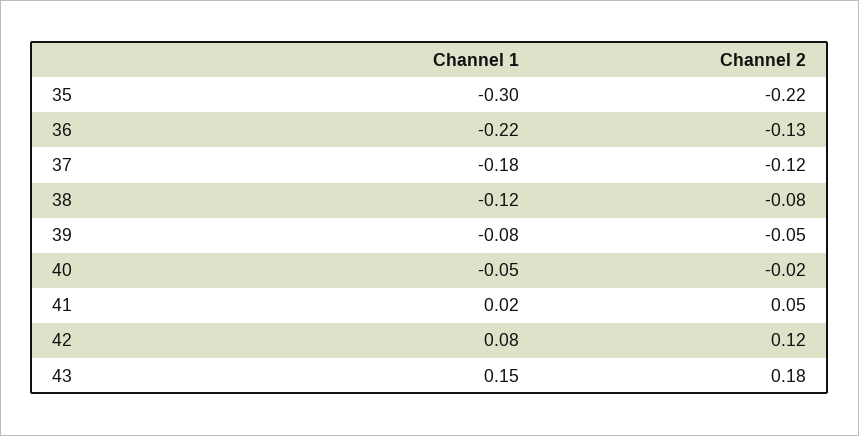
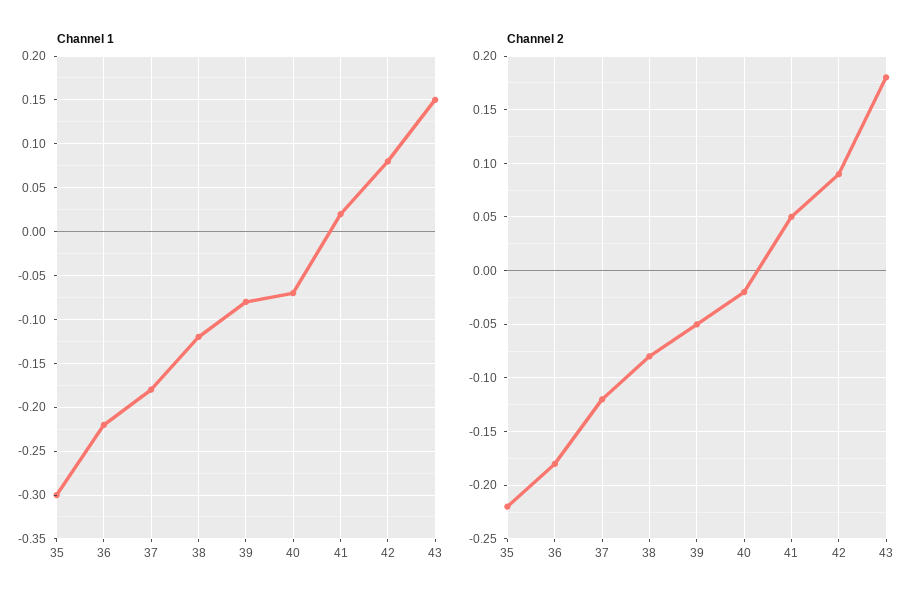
  {
    "Channel 1": {
      "35": -0.3,
      "36": -0.22,
      "37": -0.18,
      "38": -0.12,
      "39": -0.08,
-     "40": -0.05,
+     "40": -0.07,
      "41": 0.02,
      "42": 0.08,
      "43": 0.15
    },
    "Channel 2": {
      "35": -0.22,
-     "36": -0.13,
+     "36": -0.18,
      "37": -0.12,
      "38": -0.08,
      "39": -0.05,
      "40": -0.02,
      "41": 0.05,
-     "42": 0.12,
+     "42": 0.09,
      "43": 0.18
    }
  }

